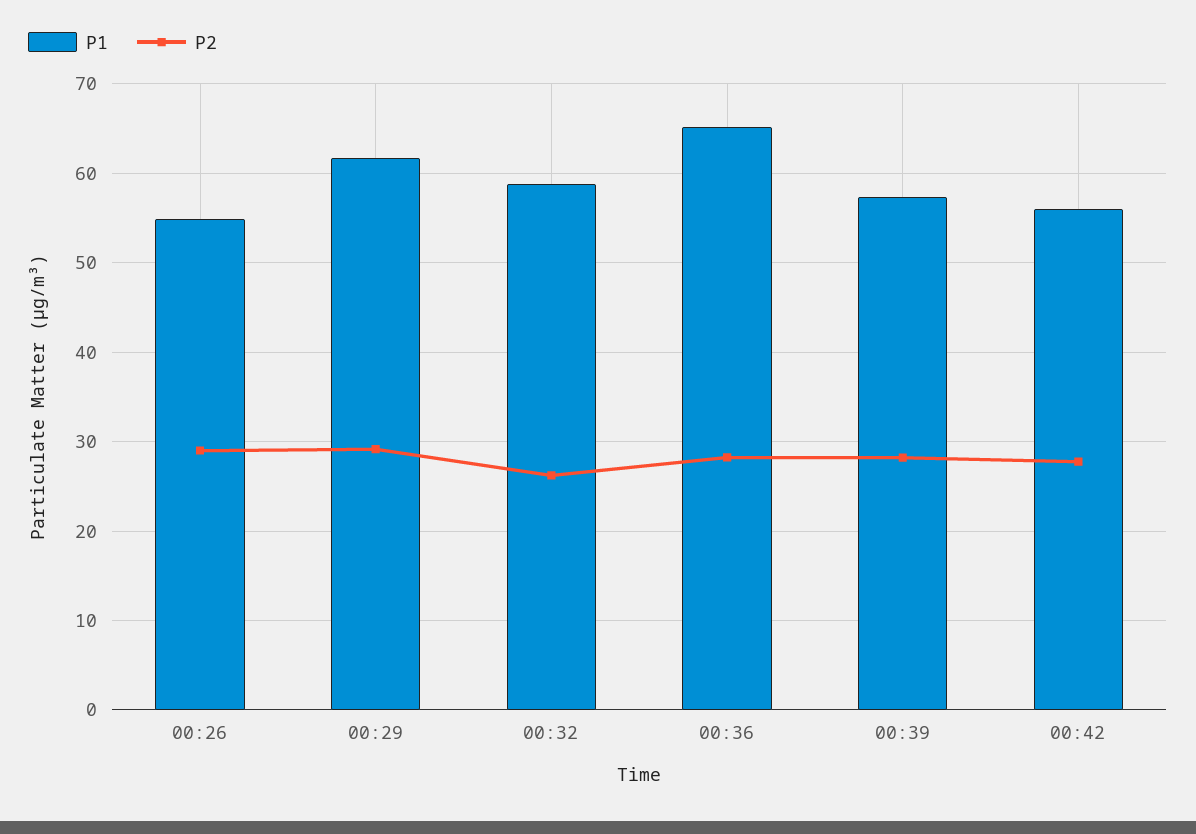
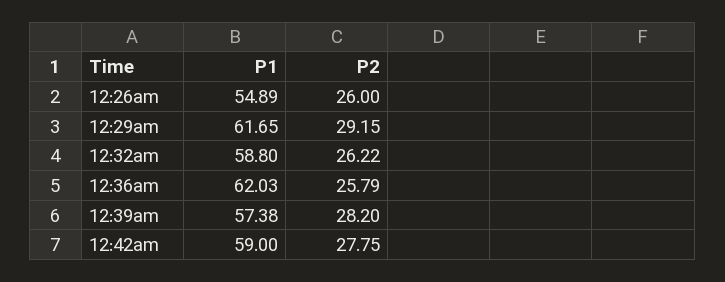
  {
    "P1": {
      "00:26": 54.89,
      "00:29": 61.65,
      "00:32": 58.8,
-     "00:36": 65,
+     "00:36": 62.03,
      "00:39": 57.38,
-     "00:42": 56
+     "00:42": 59
    },
    "P2": {
-     "00:26": 29,
+     "00:26": 26,
      "00:29": 29.15,
      "00:32": 26.22,
-     "00:36": 28,
+     "00:36": 25.79,
      "00:39": 28.2,
      "00:42": 27.75
    }
  }

